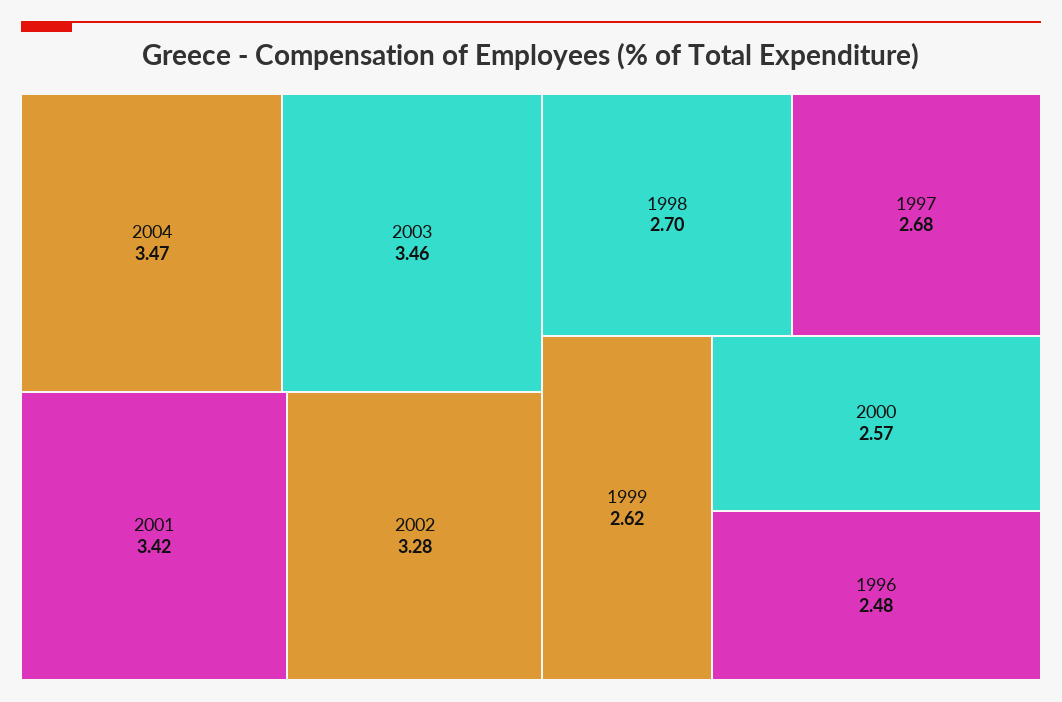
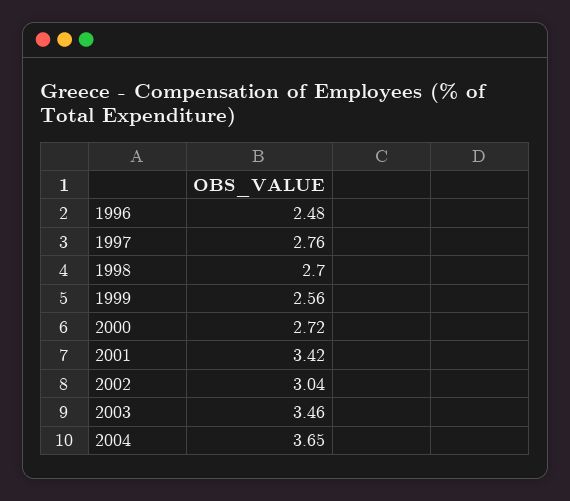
  {
-   "2004": 3.47,
+   "2004": 3.65,
    "2003": 3.46,
    "2001": 3.42,
-   "2002": 3.28,
+   "2002": 3.04,
    "1998": 2.7,
-   "1997": 2.68,
+   "1997": 2.76,
-   "1999": 2.62,
+   "1999": 2.56,
-   "2000": 2.57,
+   "2000": 2.72,
    "1996": 2.48
  }

